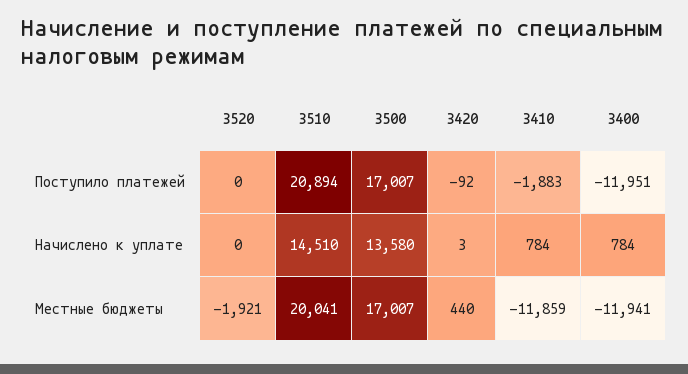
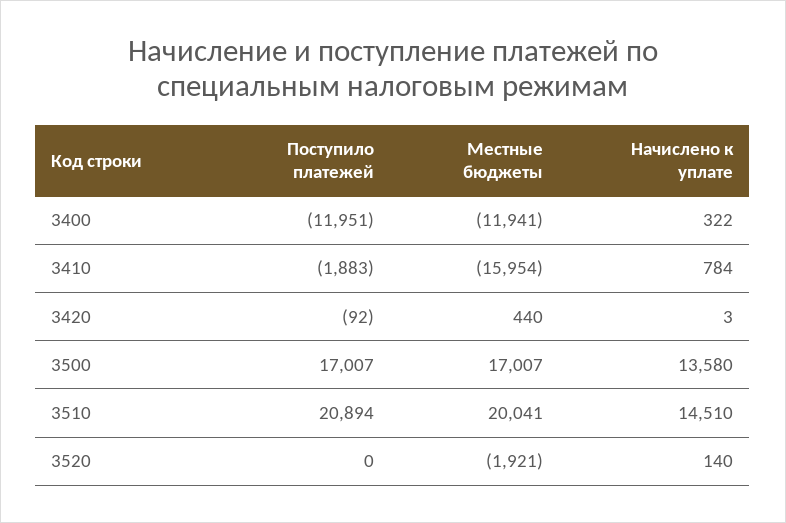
  {
    "3520": {
      "Поступило платежей": 0,
-     "Начислено к уплате": 0,
+     "Начислено к уплате": 140,
      "Местные бюджеты": -1921
    },
    "3510": {
      "Поступило платежей": 20894,
      "Начислено к уплате": 14510,
      "Местные бюджеты": 20041
    },
    "3500": {
      "Поступило платежей": 17007,
      "Начислено к уплате": 13580,
      "Местные бюджеты": 17007
    },
    "3420": {
      "Поступило платежей": -92,
      "Начислено к уплате": 3,
      "Местные бюджеты": 440
    },
    "3410": {
      "Поступило платежей": -1883,
      "Начислено к уплате": 784,
-     "Местные бюджеты": -11859
+     "Местные бюджеты": -15954
    },
    "3400": {
      "Поступило платежей": -11951,
-     "Начислено к уплате": 784,
+     "Начислено к уплате": 322,
      "Местные бюджеты": -11941
    }
  }

